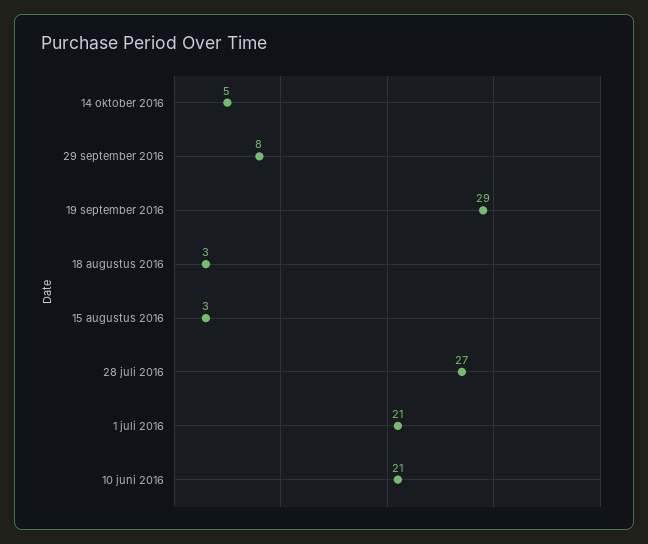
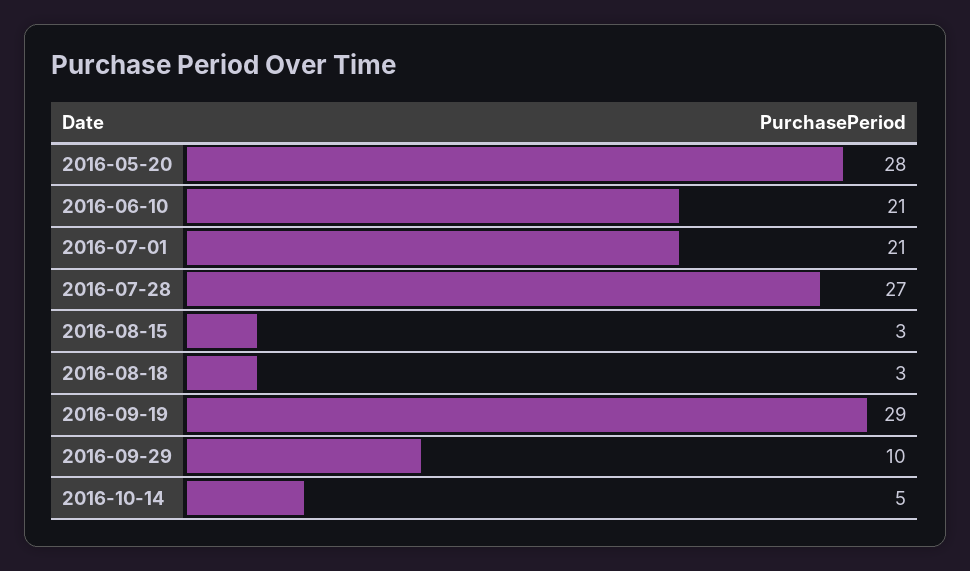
  {
    "14 oktober 2016": 5,
-   "29 september 2016": 8,
+   "29 september 2016": 10,
    "19 september 2016": 29,
    "18 augustus 2016": 3,
    "15 augustus 2016": 3,
    "28 juli 2016": 27,
    "1 juli 2016": 21,
-   "10 juni 2016": 21
+   "10 juni 2016": 21,
+   "2016-05-20": 28
  }

